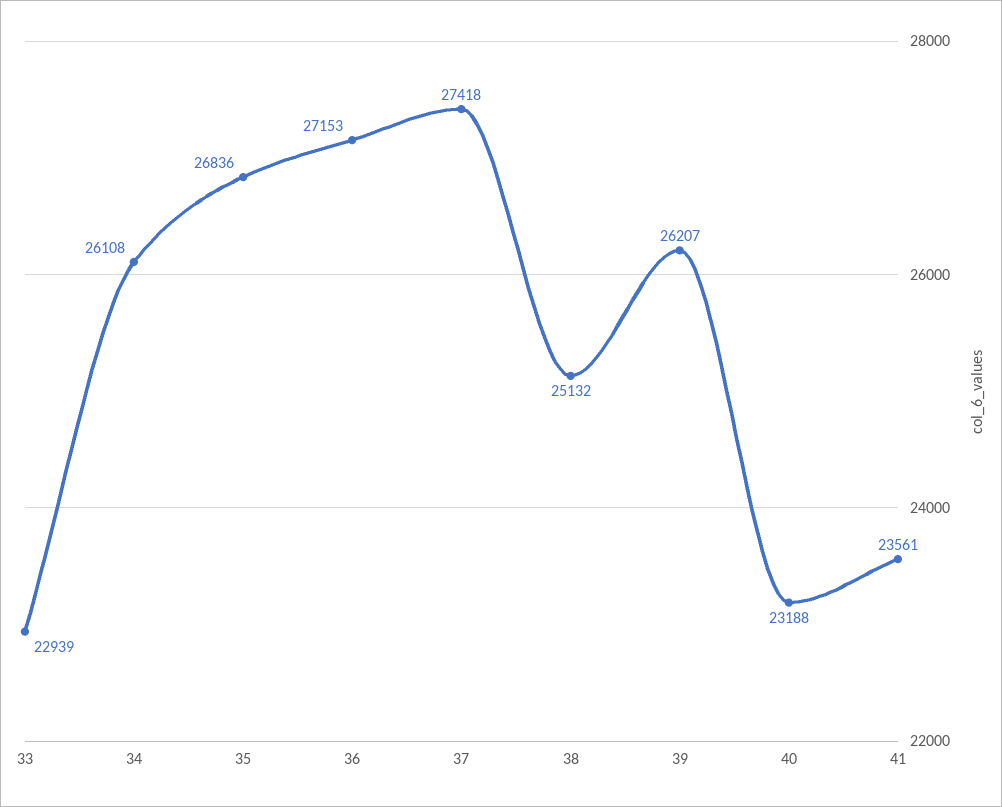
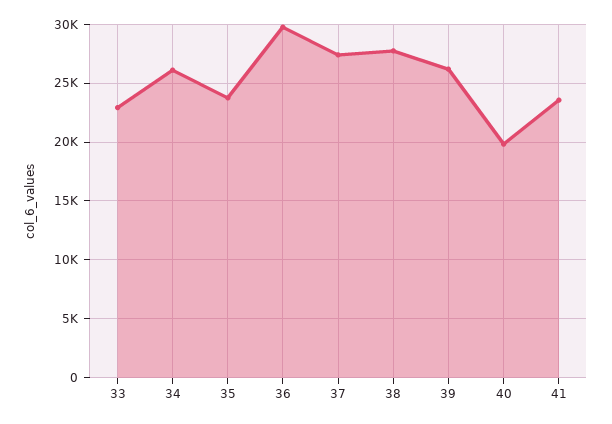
  {
    "33": 22939,
    "34": 26108,
-   "35": 26836,
+   "35": 24000,
-   "36": 27153,
+   "36": 30000,
    "37": 27418,
-   "38": 25132,
+   "38": 28000,
    "39": 26207,
-   "40": 23188,
+   "40": 20000,
    "41": 23561
  }

